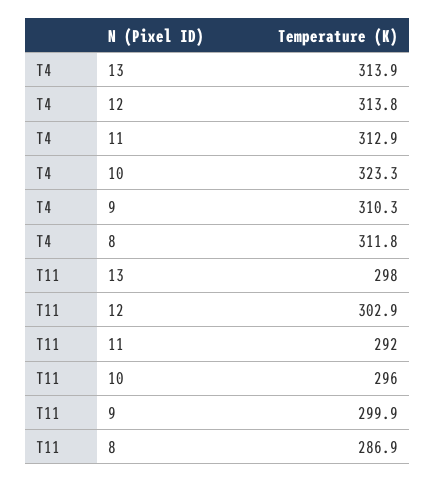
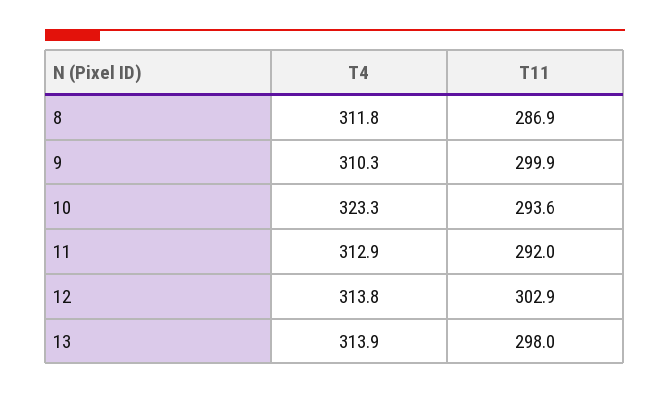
  {
    "T4": {
      "13": 313.9,
      "12": 313.8,
      "11": 312.9,
      "10": 323.3,
      "9": 310.3,
      "8": 311.8
    },
    "T11": {
      "13": 298,
      "12": 302.9,
      "11": 292,
-     "10": 296,
+     "10": 293.6,
      "9": 299.9,
      "8": 286.9
    }
  }

